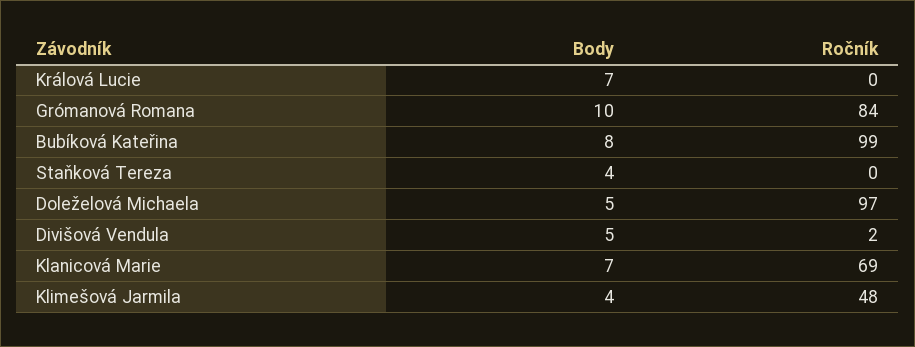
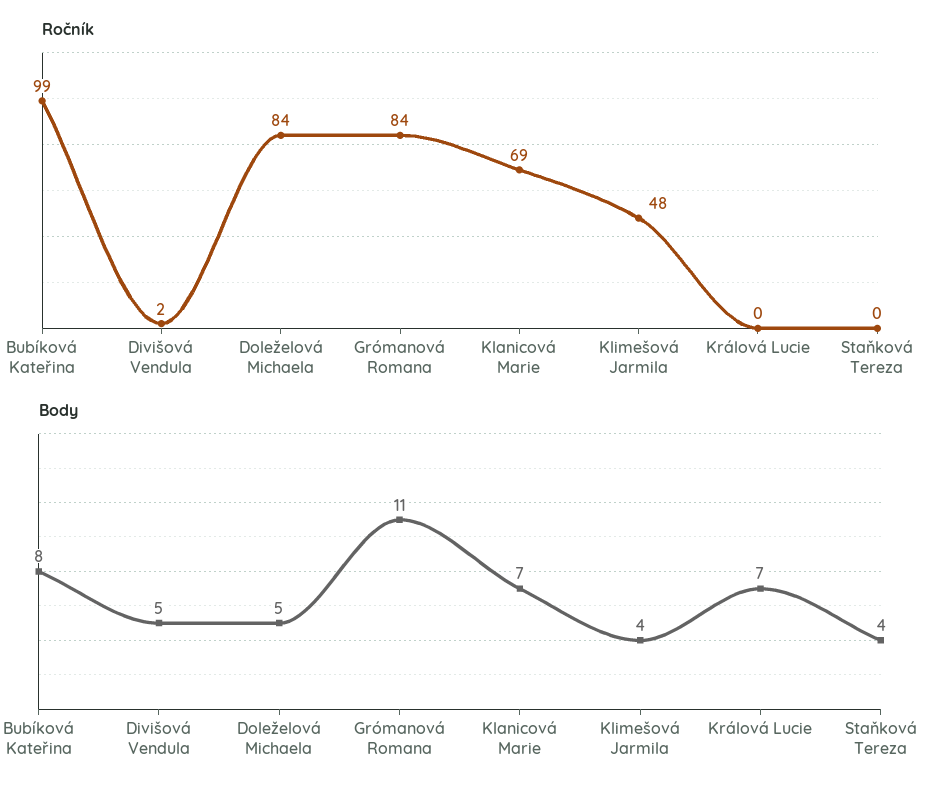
  {
    "Body": {
      "Králová Lucie": 7,
-     "Grómanová Romana": 10,
+     "Grómanová Romana": 11,
      "Bubíková Kateřina": 8,
      "Staňková Tereza": 4,
      "Doleželová Michaela": 5,
      "Divišová Vendula": 5,
      "Klanicová Marie": 7,
      "Klimešová Jarmila": 4
    },
    "Ročník": {
      "Králová Lucie": 0,
      "Grómanová Romana": 84,
      "Bubíková Kateřina": 99,
      "Staňková Tereza": 0,
-     "Doleželová Michaela": 97,
+     "Doleželová Michaela": 84,
      "Divišová Vendula": 2,
      "Klanicová Marie": 69,
      "Klimešová Jarmila": 48
    }
  }

